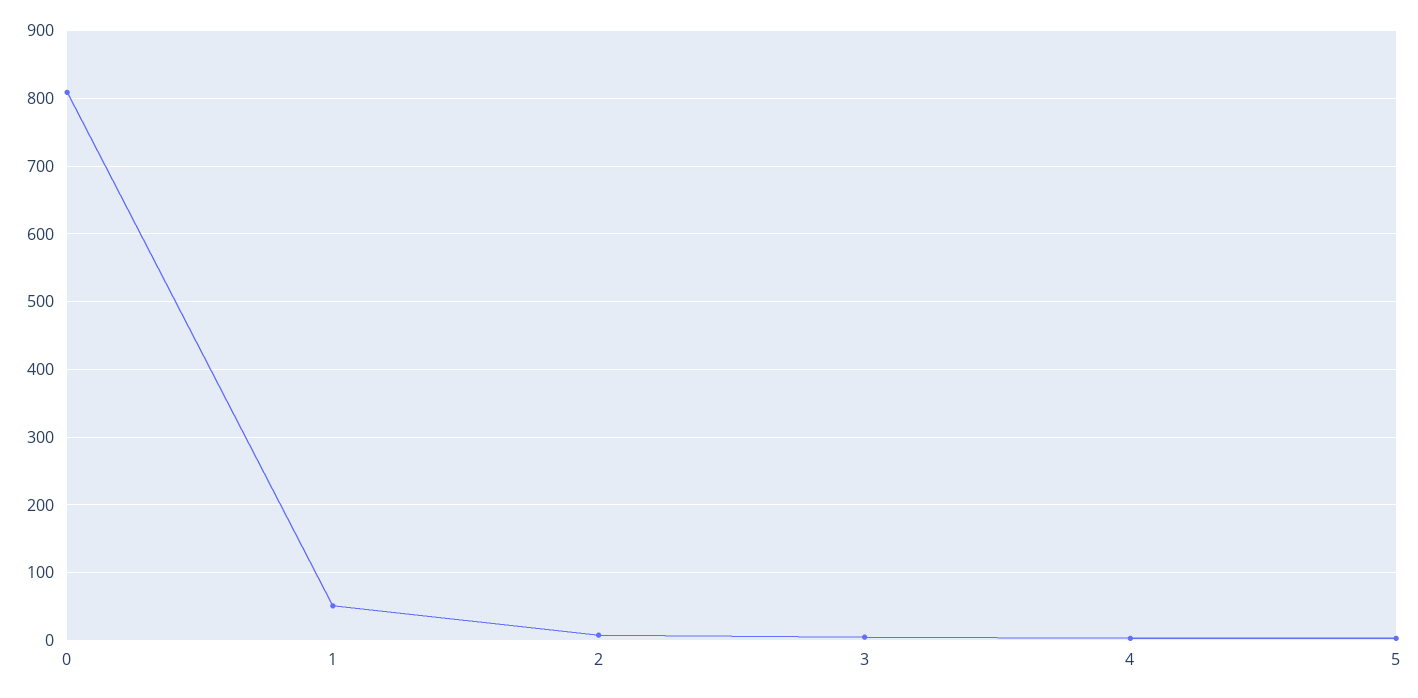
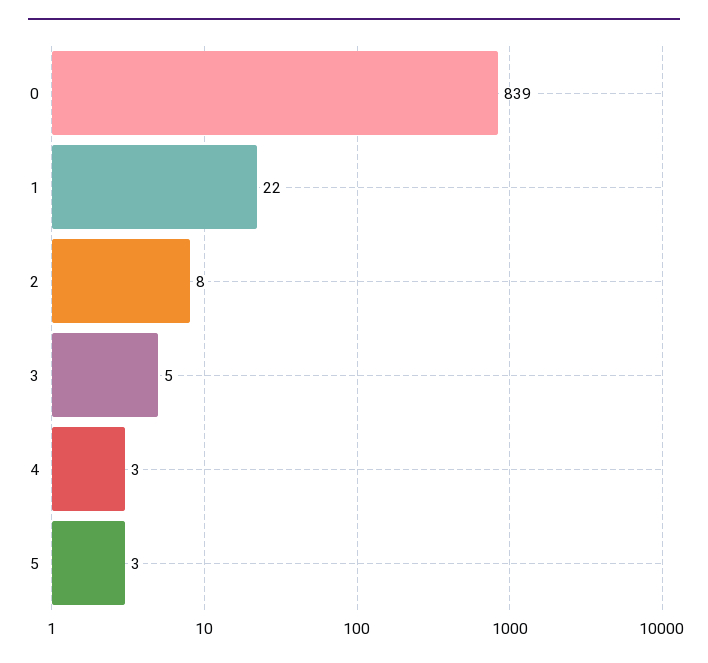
  {
-   "0": 810,
+   "0": 839,
-   "1": 50,
+   "1": 22,
    "2": 8,
    "3": 5,
    "4": 3,
    "5": 3
  }

